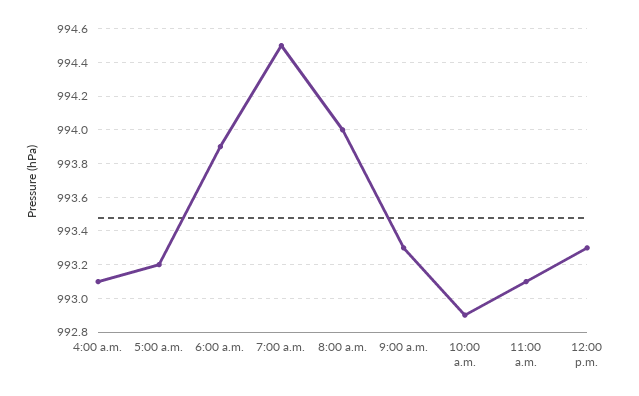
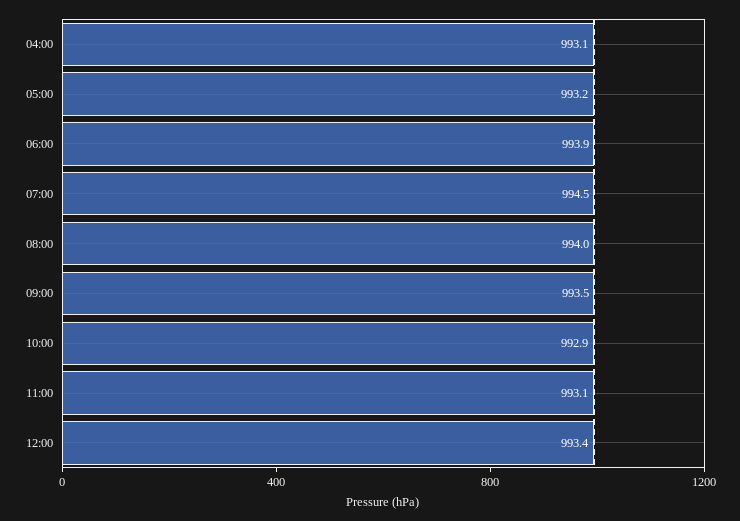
  {
    "4:00 a.m.": 993.1,
    "5:00 a.m.": 993.2,
    "6:00 a.m.": 993.9,
    "7:00 a.m.": 994.5,
    "8:00 a.m.": 994,
-   "9:00 a.m.": 993.3,
+   "9:00 a.m.": 993.5,
    "10:00 a.m.": 992.9,
    "11:00 a.m.": 993.1,
-   "12:00 p.m.": 993.3
+   "12:00 p.m.": 993.4
  }

